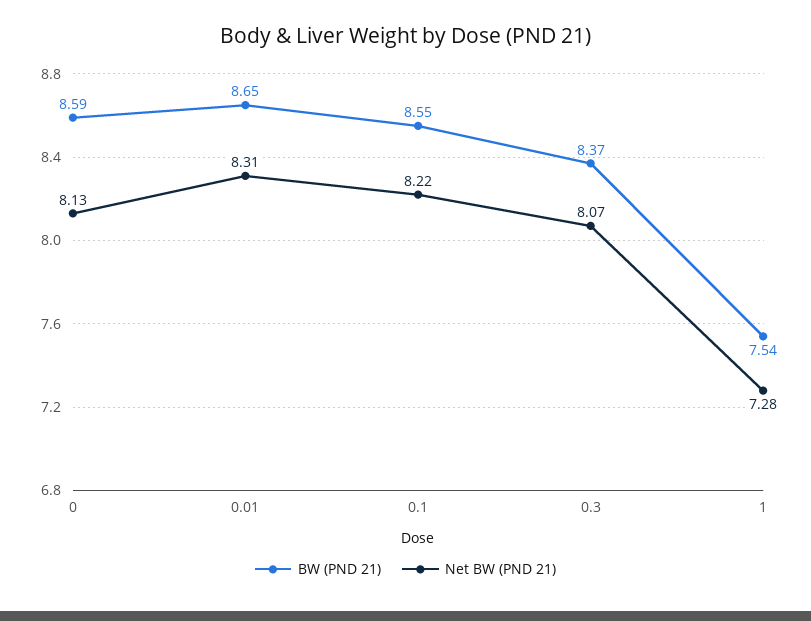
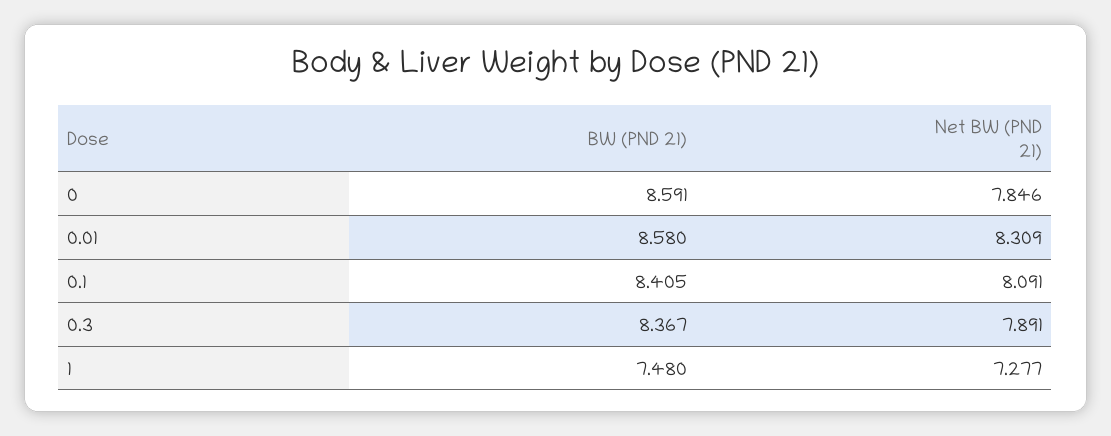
  {
    "BW (PND 21)": {
      "0": 8.591,
-     "0.01": 8.65,
+     "0.01": 8.58,
-     "0.1": 8.55,
+     "0.1": 8.405,
      "0.3": 8.367,
-     "1": 7.54
+     "1": 7.48
    },
    "Net BW (PND 21)": {
-     "0": 8.13,
+     "0": 7.846,
      "0.01": 8.309,
-     "0.1": 8.22,
+     "0.1": 8.091,
-     "0.3": 8.07,
+     "0.3": 7.891,
      "1": 7.277
    }
  }

